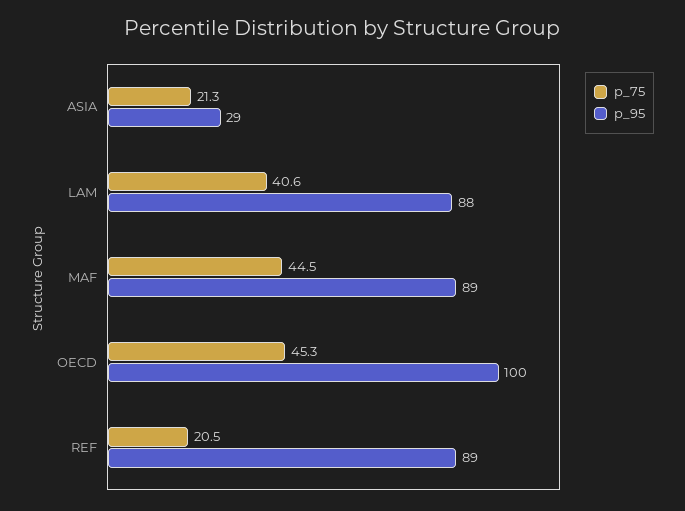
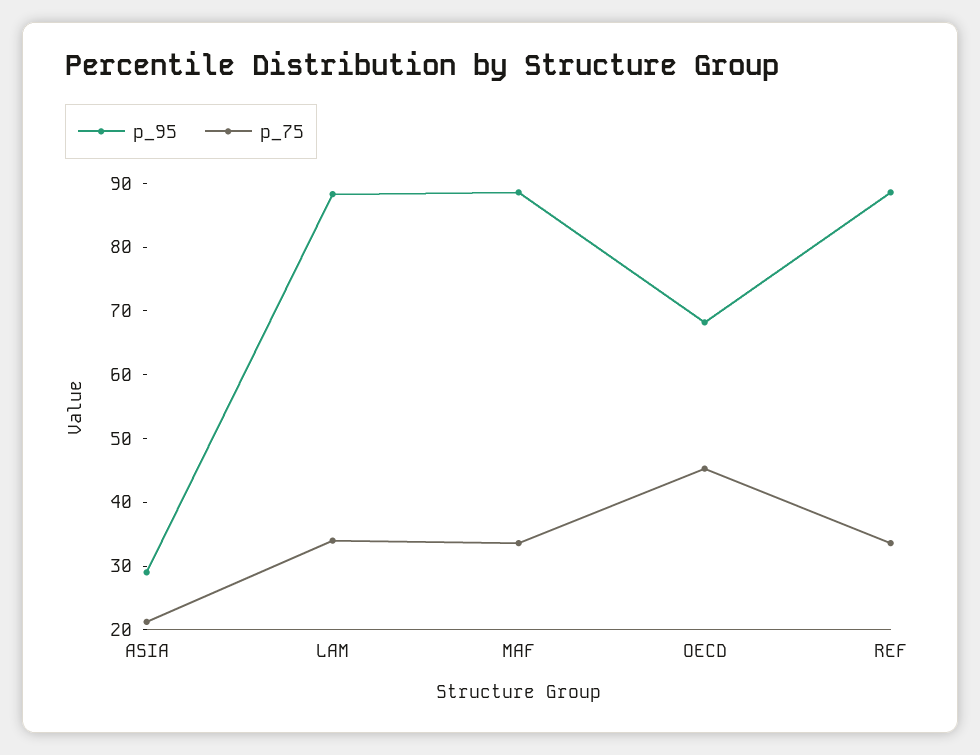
  {
    "p_75": {
      "ASIA": 21.3,
-     "LAM": 40.6,
+     "LAM": 34,
-     "MAF": 44.5,
+     "MAF": 34,
      "OECD": 45.3,
-     "REF": 20.5
+     "REF": 34
    },
    "p_95": {
      "ASIA": 29,
      "LAM": 88,
      "MAF": 89,
-     "OECD": 100,
+     "OECD": 68,
      "REF": 89
    }
  }

